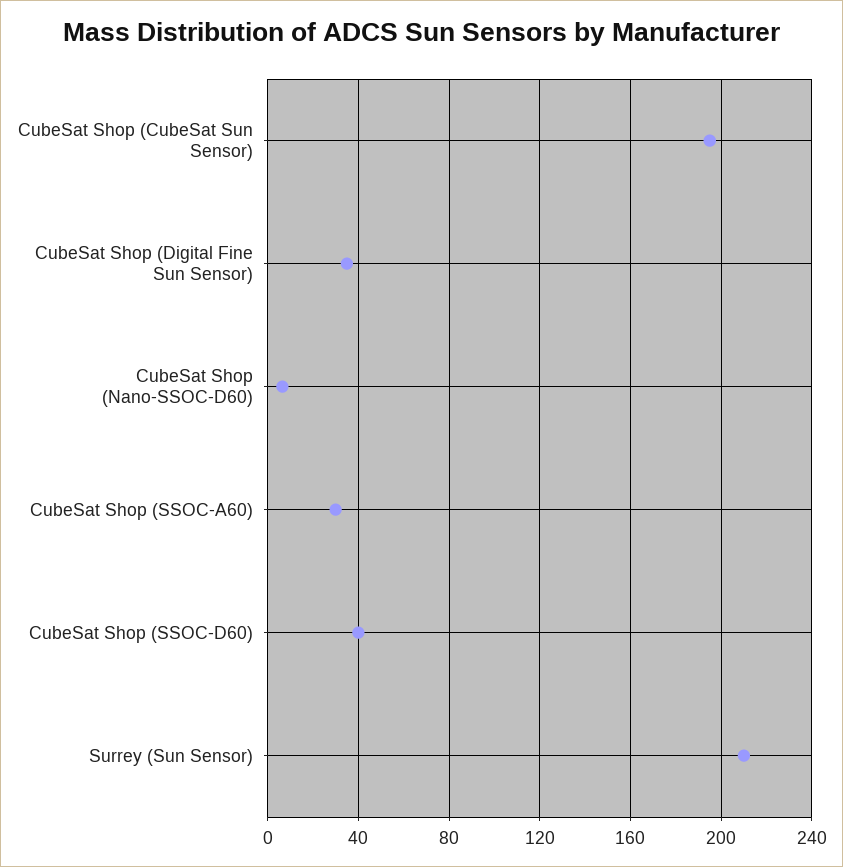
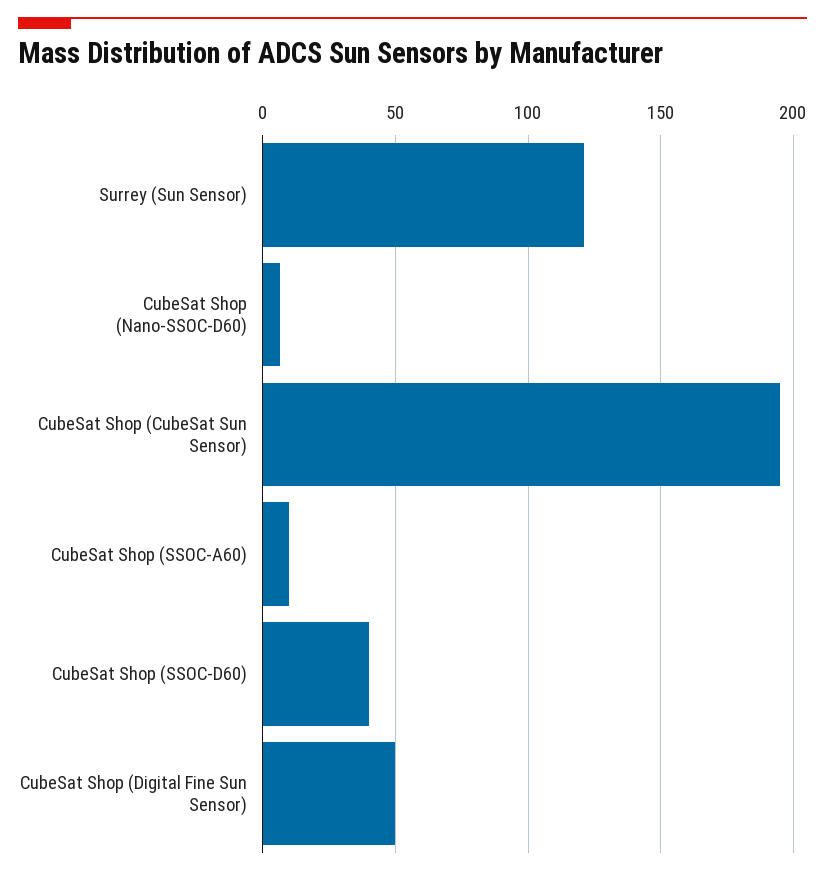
  {
    "CubeSat Shop (CubeSat Sun Sensor)": 195,
-   "CubeSat Shop (Digital Fine Sun Sensor)": 35,
+   "CubeSat Shop (Digital Fine Sun Sensor)": 50,
    "CubeSat Shop (Nano-SSOC-D60)": 5,
-   "CubeSat Shop (SSOC-A60)": 30,
+   "CubeSat Shop (SSOC-A60)": 10,
    "CubeSat Shop (SSOC-D60)": 40,
-   "Surrey (Sun Sensor)": 210
+   "Surrey (Sun Sensor)": 120
  }

